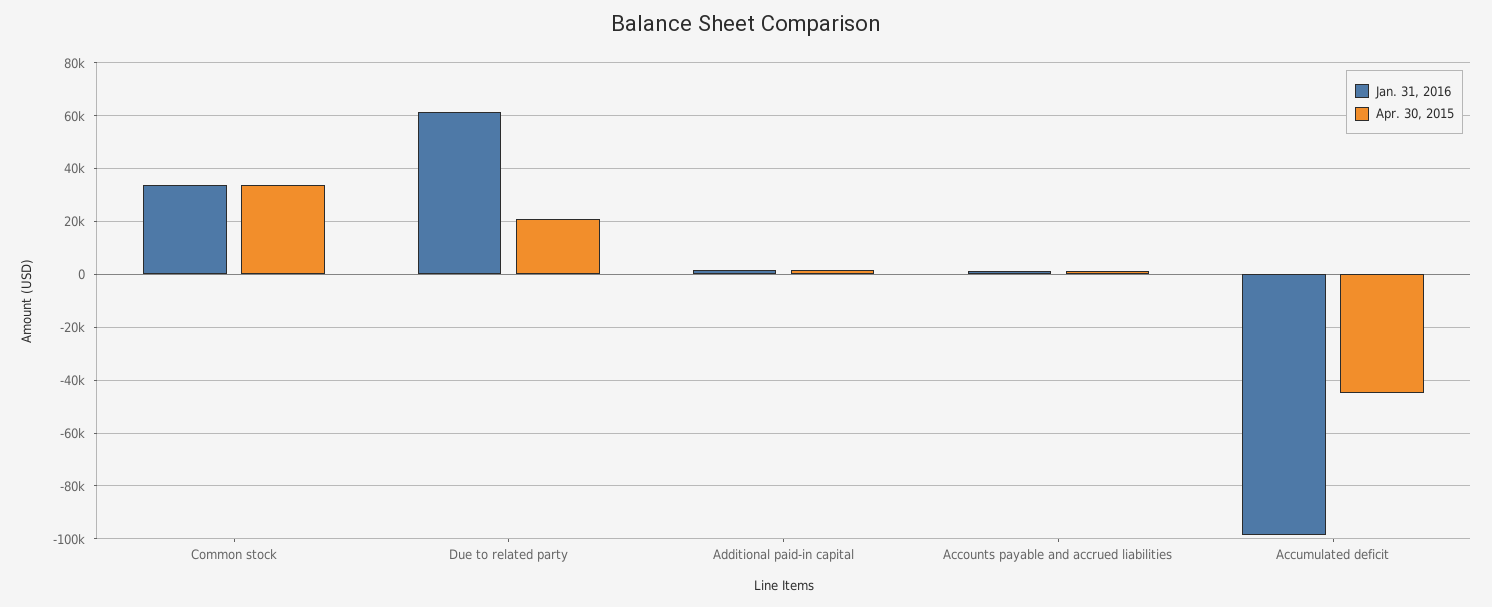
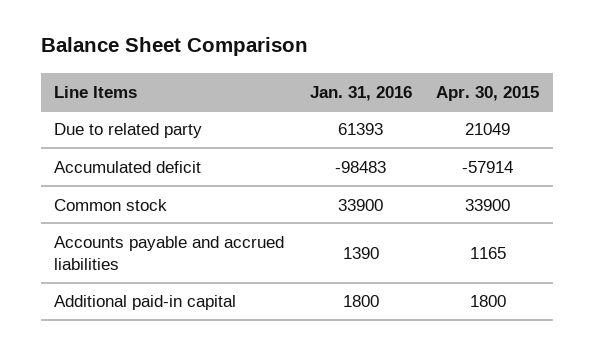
  {
    "Jan. 31, 2016": {
      "Common stock": 33900,
      "Due to related party": 61393,
      "Additional paid-in capital": 1800,
      "Accounts payable and accrued liabilities": 1390,
      "Accumulated deficit": -98483
    },
    "Apr. 30, 2015": {
      "Common stock": 33900,
      "Due to related party": 21049,
      "Additional paid-in capital": 1800,
      "Accounts payable and accrued liabilities": 1165,
-     "Accumulated deficit": -45000
+     "Accumulated deficit": -57914
    }
  }

